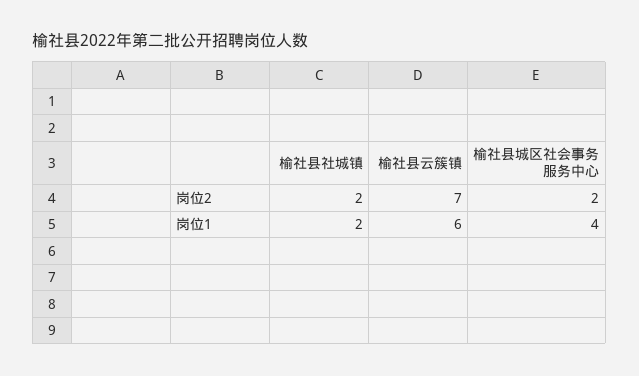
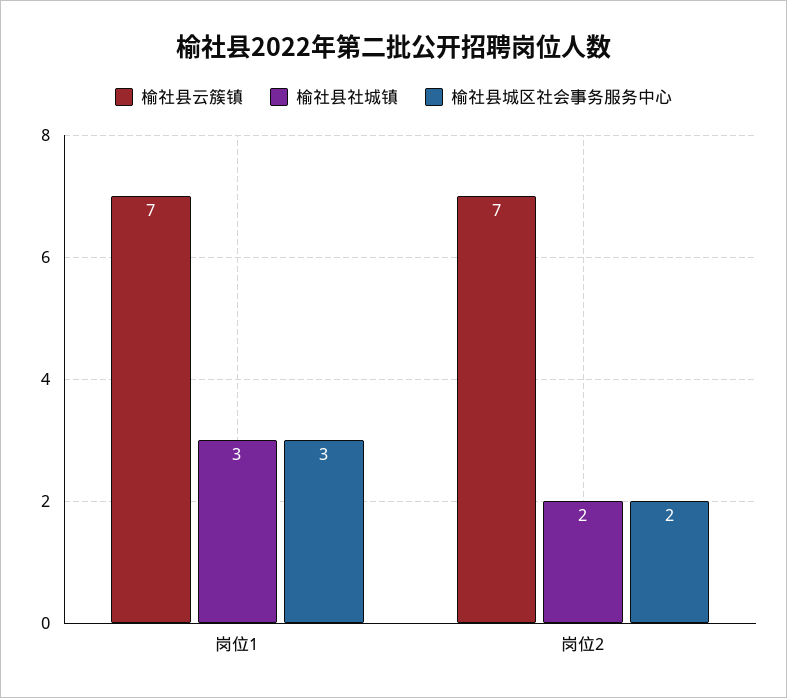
  {
    "榆社县社城镇": {
      "岗位2": 2,
-     "岗位1": 2
+     "岗位1": 3
    },
    "榆社县云簇镇": {
      "岗位2": 7,
-     "岗位1": 6
+     "岗位1": 7
    },
    "榆社县城区社会事务服务中心": {
      "岗位2": 2,
-     "岗位1": 4
+     "岗位1": 3
    }
  }

